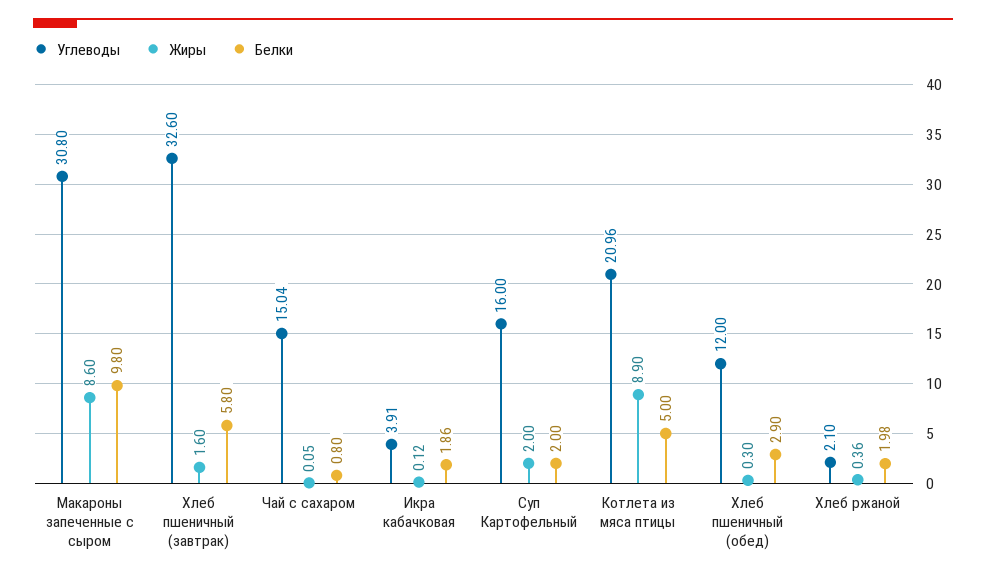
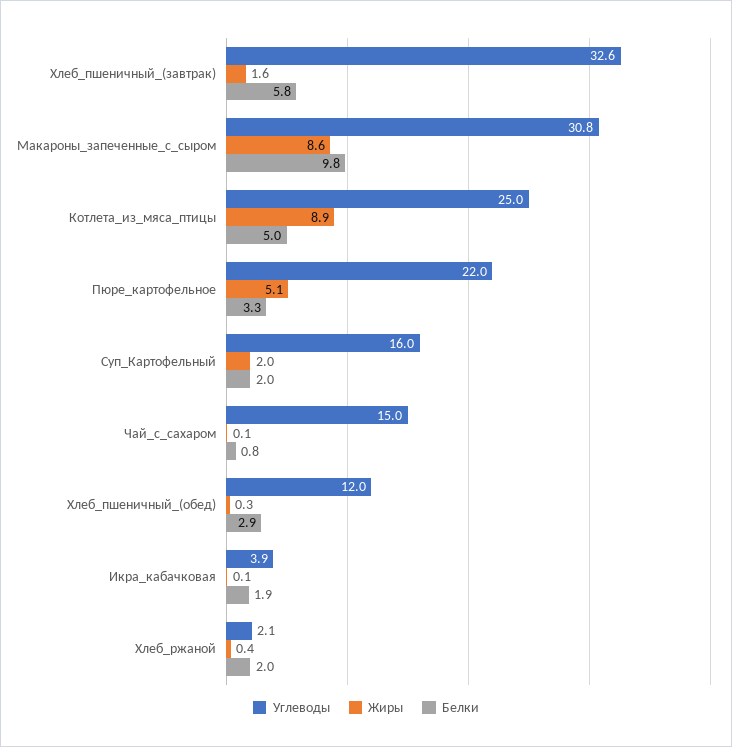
  {
    "Углеводы": {
      "Макароны запеченные с сыром": 30.8,
      "Хлеб пшеничный (завтрак)": 32.6,
      "Чай с сахаром": 15.04,
      "Икра кабачковая": 3.91,
      "Суп Картофельный": 16,
-     "Котлета из мяса птицы": 20.96,
+     "Котлета из мяса птицы": 25,
      "Хлеб пшеничный (обед)": 12,
-     "Хлеб ржаной": 2.1
+     "Хлеб ржаной": 2.1,
+     "Пюре_картофельное": 22
    },
    "Жиры": {
      "Макароны запеченные с сыром": 8.6,
      "Хлеб пшеничный (завтрак)": 1.6,
      "Чай с сахаром": 0.05,
      "Икра кабачковая": 0.12,
      "Суп Картофельный": 2,
      "Котлета из мяса птицы": 8.9,
      "Хлеб пшеничный (обед)": 0.3,
-     "Хлеб ржаной": 0.36
+     "Хлеб ржаной": 0.36,
+     "Пюре_картофельное": 5.1
    },
    "Белки": {
      "Макароны запеченные с сыром": 9.8,
      "Хлеб пшеничный (завтрак)": 5.8,
      "Чай с сахаром": 0.8,
      "Икра кабачковая": 1.86,
      "Суп Картофельный": 2,
      "Котлета из мяса птицы": 5,
      "Хлеб пшеничный (обед)": 2.9,
-     "Хлеб ржаной": 1.98
+     "Хлеб ржаной": 1.98,
+     "Пюре_картофельное": 3.3
    }
  }

